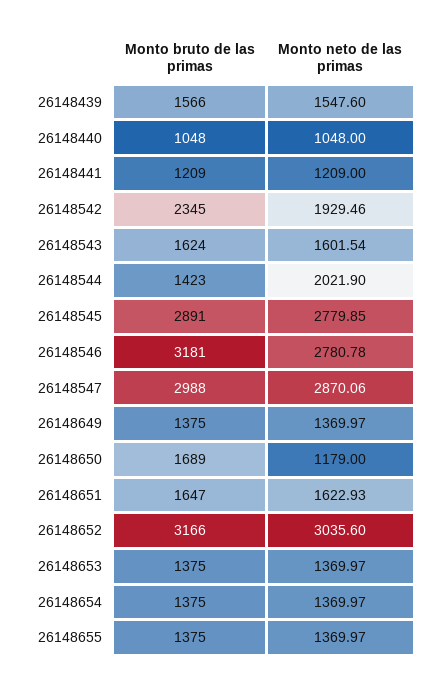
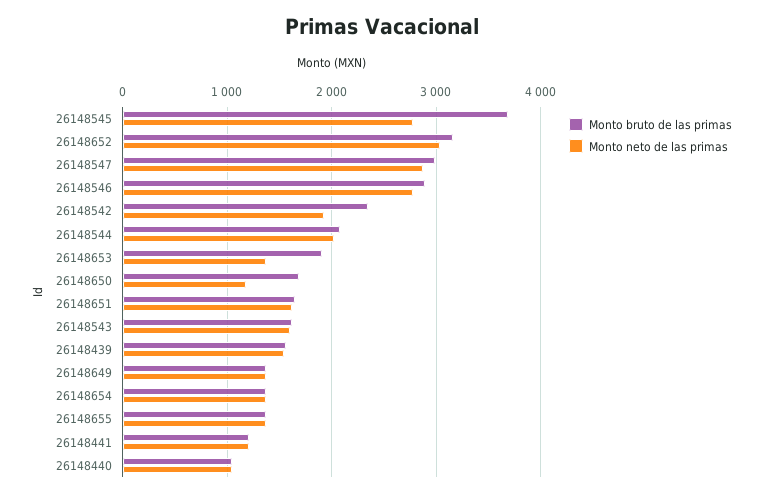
  {
    "Monto bruto de las primas": {
      "26148439": 1566,
      "26148440": 1048,
      "26148441": 1209,
      "26148542": 2345,
      "26148543": 1624,
-     "26148544": 1423,
+     "26148544": 2100,
-     "26148545": 2891,
+     "26148545": 3700,
-     "26148546": 3181,
+     "26148546": 2900,
      "26148547": 2988,
      "26148649": 1375,
      "26148650": 1689,
      "26148651": 1647,
      "26148652": 3166,
-     "26148653": 1375,
+     "26148653": 1900,
      "26148654": 1375,
      "26148655": 1375
    },
    "Monto neto de las primas": {
      "26148439": 1547.6,
      "26148440": 1048,
      "26148441": 1209,
      "26148542": 1929.46,
      "26148543": 1601.54,
      "26148544": 2021.9,
      "26148545": 2779.85,
      "26148546": 2780.78,
      "26148547": 2870.06,
      "26148649": 1369.97,
      "26148650": 1179,
      "26148651": 1622.93,
      "26148652": 3035.6,
      "26148653": 1369.97,
      "26148654": 1369.97,
      "26148655": 1369.97
    }
  }

